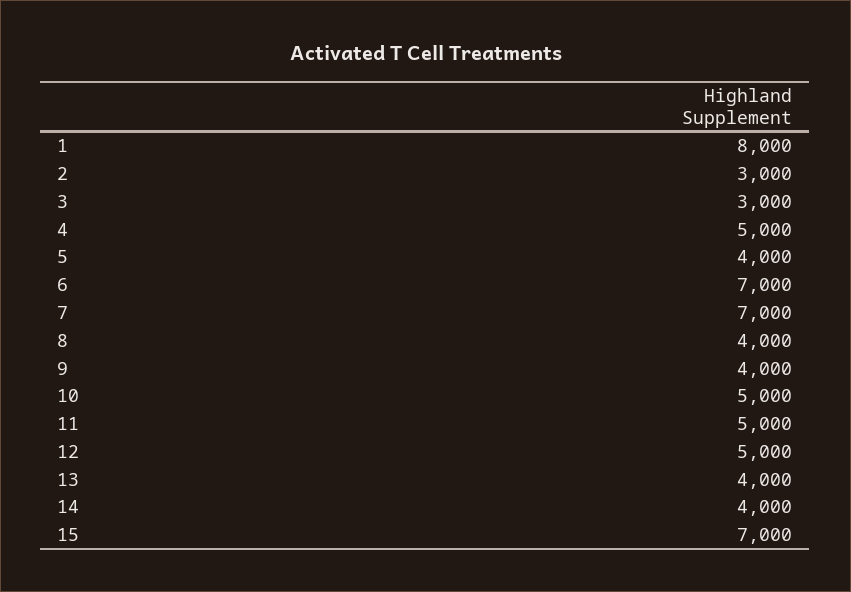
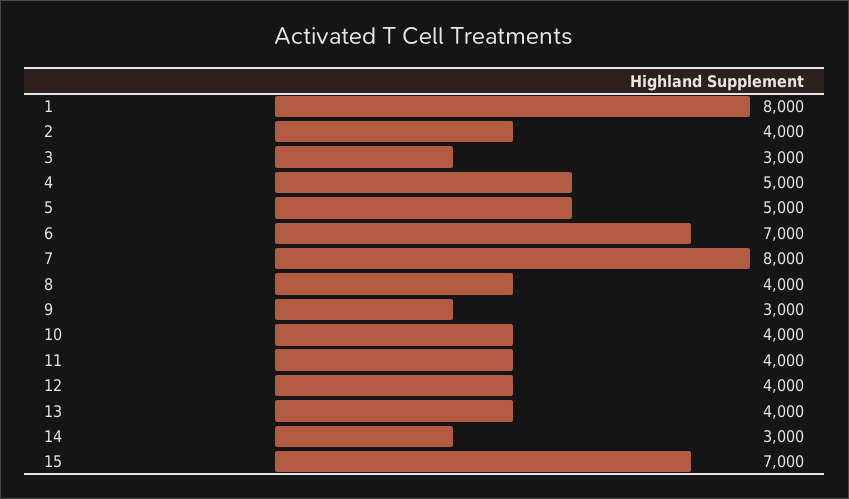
  {
    "1": 8000,
-   "2": 3000,
+   "2": 4000,
    "3": 3000,
    "4": 5000,
-   "5": 4000,
+   "5": 5000,
    "6": 7000,
-   "7": 7000,
+   "7": 8000,
    "8": 4000,
-   "9": 4000,
+   "9": 3000,
-   "10": 5000,
+   "10": 4000,
-   "11": 5000,
+   "11": 4000,
-   "12": 5000,
+   "12": 4000,
    "13": 4000,
-   "14": 4000,
+   "14": 3000,
    "15": 7000
  }

